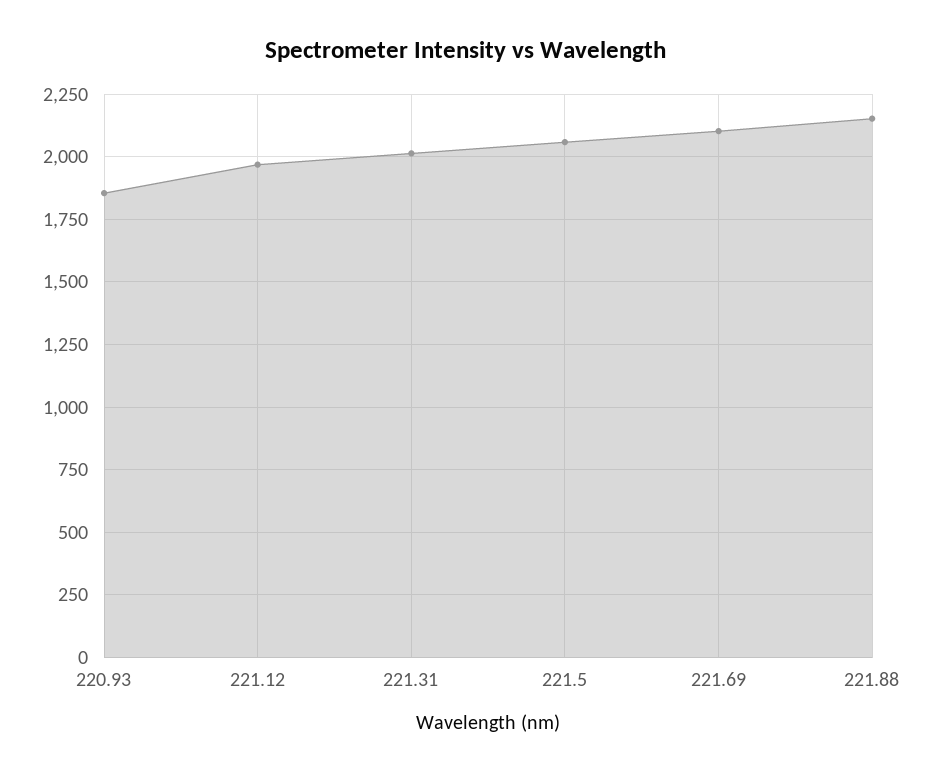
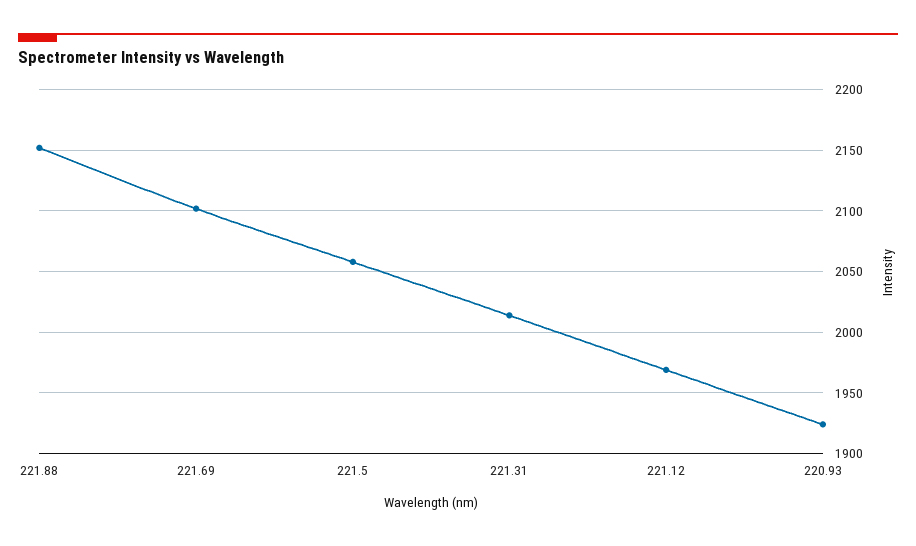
  {
-   "220.93": 1850,
+   "220.93": 1925,
    "221.12": 1970,
    "221.31": 2015,
    "221.5": 2060,
    "221.69": 2100,
    "221.88": 2150
  }

